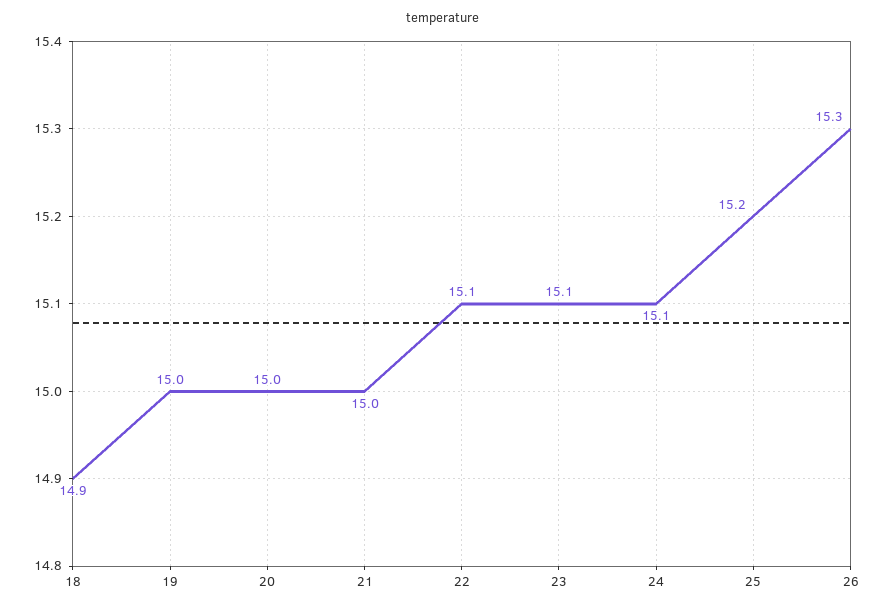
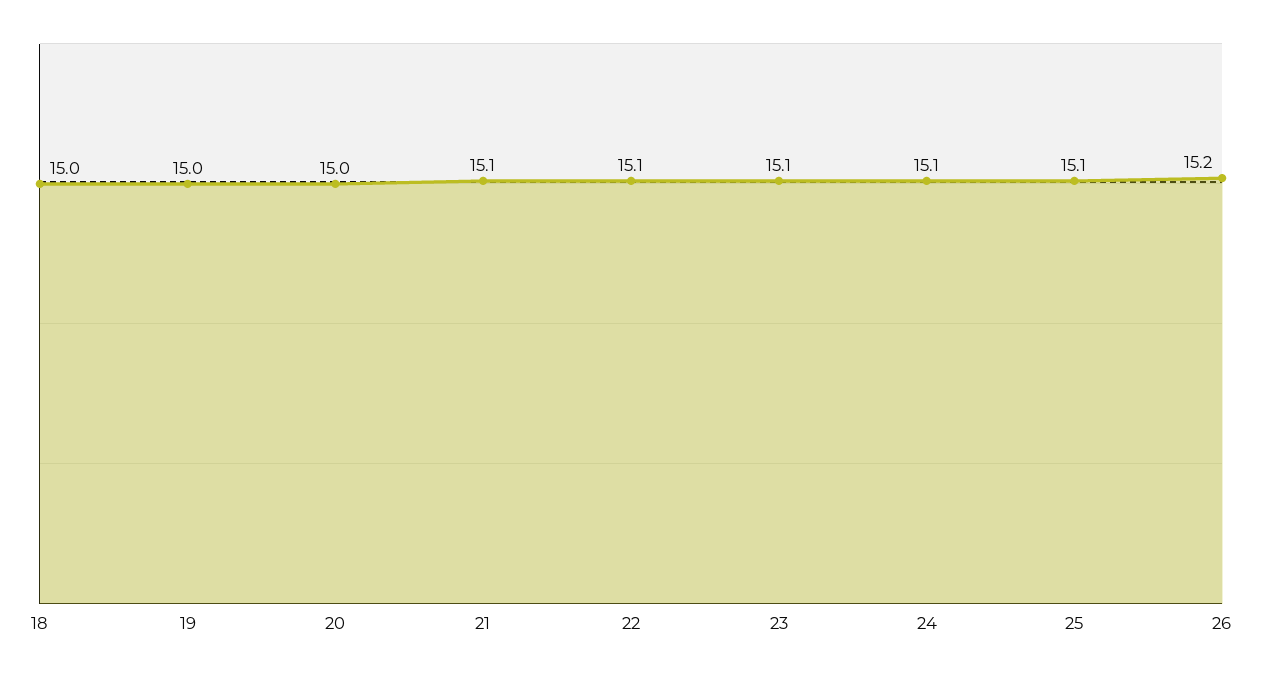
  {
-   "18": 14.9,
+   "18": 15,
    "19": 15,
    "20": 15,
-   "21": 15,
+   "21": 15.1,
    "22": 15.1,
    "23": 15.1,
    "24": 15.1,
-   "25": 15.2,
+   "25": 15.1,
-   "26": 15.3
+   "26": 15.2
  }

